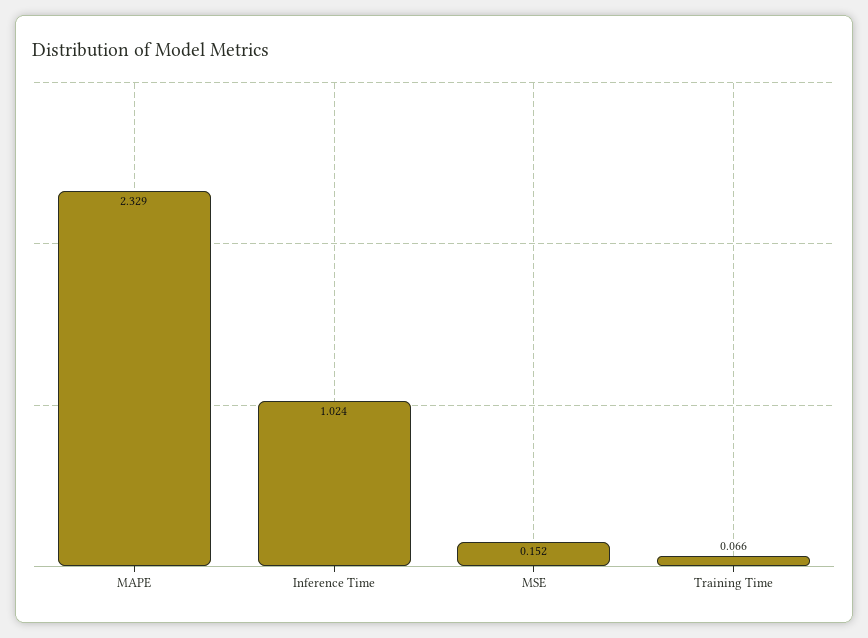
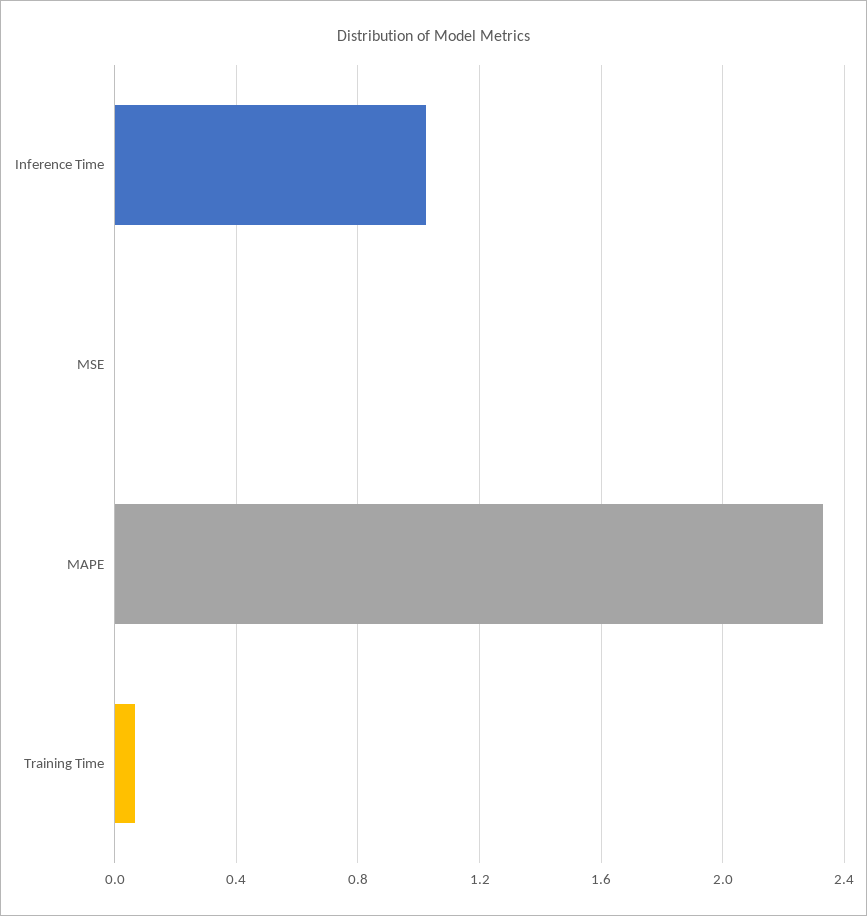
  {
    "MAPE": 2.329,
    "Inference Time": 1.024,
-   "MSE": 0.152,
+   "MSE": 0,
    "Training Time": 0.066
  }

